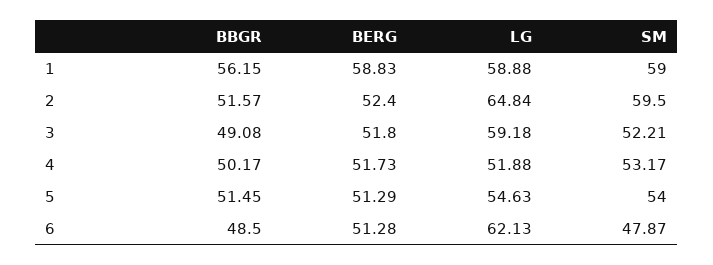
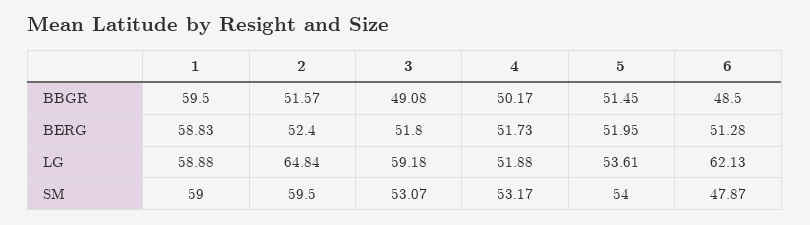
  {
    "BBGR": {
-     "1": 56.15,
+     "1": 59.5,
      "2": 51.57,
      "3": 49.08,
      "4": 50.17,
      "5": 51.45,
      "6": 48.5
    },
    "BERG": {
      "1": 58.83,
      "2": 52.4,
      "3": 51.8,
      "4": 51.73,
-     "5": 51.29,
+     "5": 51.95,
      "6": 51.28
    },
    "LG": {
      "1": 58.88,
      "2": 64.84,
      "3": 59.18,
      "4": 51.88,
-     "5": 54.63,
+     "5": 53.61,
      "6": 62.13
    },
    "SM": {
      "1": 59,
      "2": 59.5,
-     "3": 52.21,
+     "3": 53.07,
      "4": 53.17,
      "5": 54,
      "6": 47.87
    }
  }

